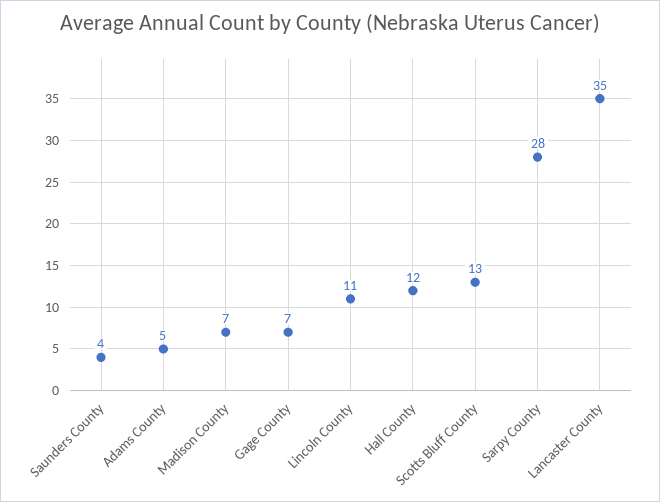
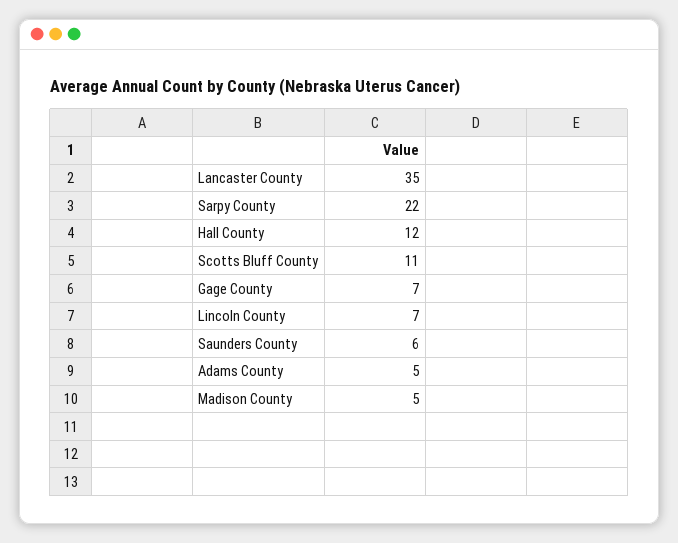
  {
-   "Saunders County": 4,
+   "Saunders County": 6,
    "Adams County": 5,
-   "Madison County": 7,
+   "Madison County": 5,
    "Gage County": 7,
-   "Lincoln County": 11,
+   "Lincoln County": 7,
    "Hall County": 12,
-   "Scotts Bluff County": 13,
+   "Scotts Bluff County": 11,
-   "Sarpy County": 28,
+   "Sarpy County": 22,
    "Lancaster County": 35
  }

